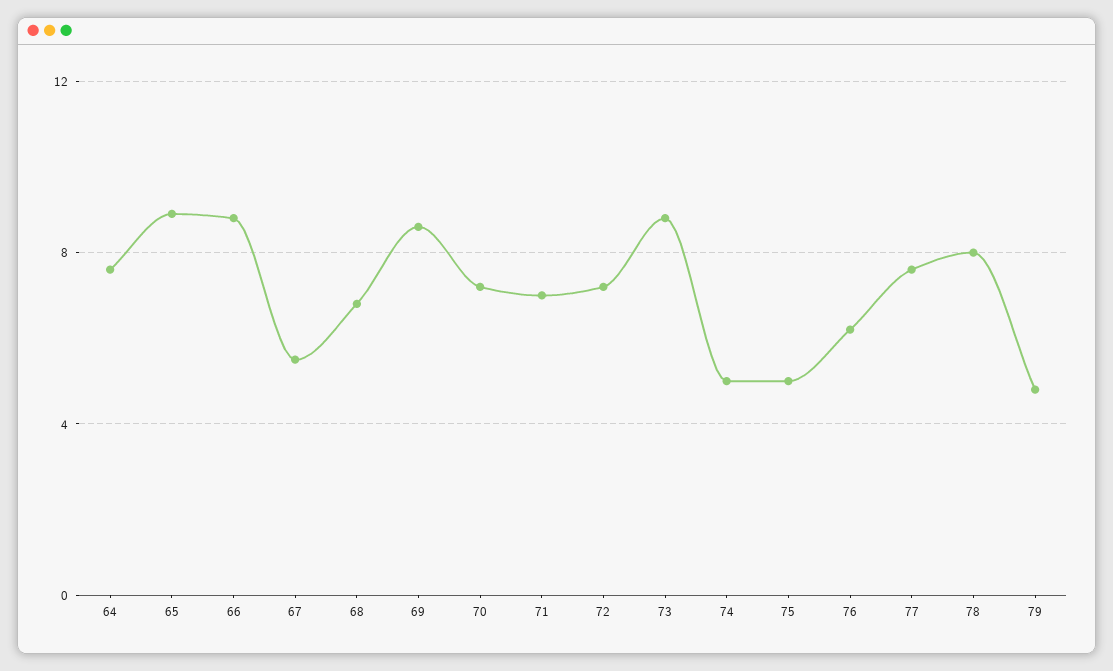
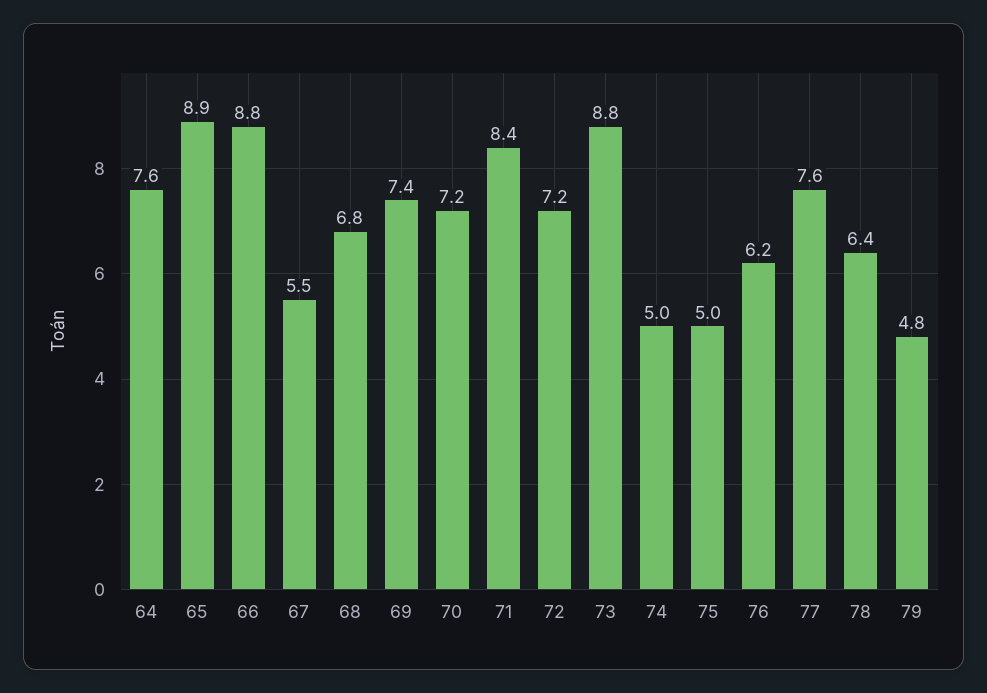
  {
    "64": 7.6,
    "65": 8.9,
    "66": 8.8,
    "67": 5.5,
    "68": 6.8,
-   "69": 8.5,
+   "69": 7.4,
    "70": 7.2,
-   "71": 7,
+   "71": 8.4,
    "72": 7.2,
    "73": 8.8,
    "74": 5,
    "75": 5,
    "76": 6.2,
    "77": 7.6,
-   "78": 8,
+   "78": 6.4,
    "79": 4.8
  }

